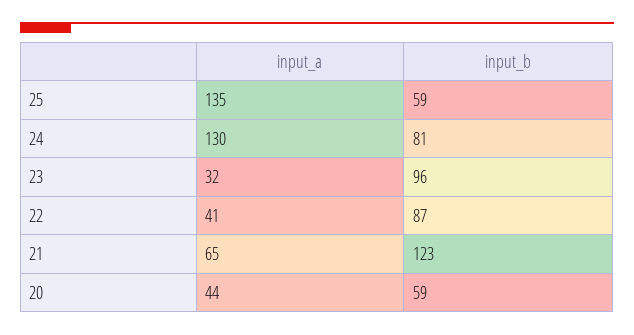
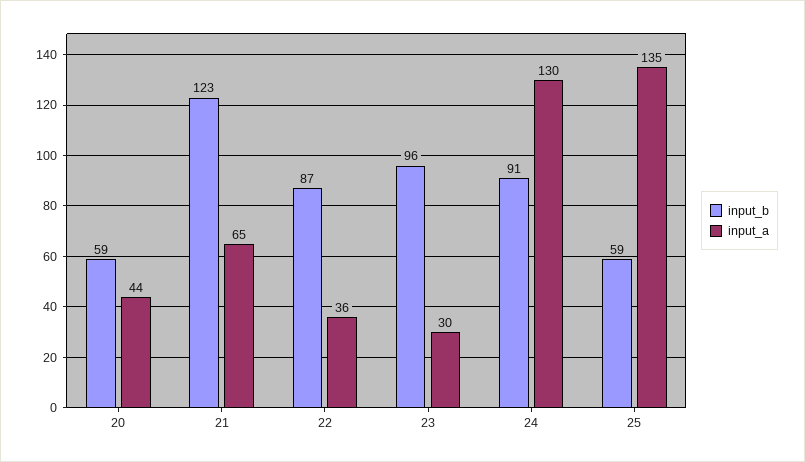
  {
    "input_a": {
      "25": 135,
      "24": 130,
-     "23": 32,
+     "23": 30,
-     "22": 41,
+     "22": 36,
      "21": 65,
      "20": 44
    },
    "input_b": {
      "25": 59,
-     "24": 81,
+     "24": 91,
      "23": 96,
      "22": 87,
      "21": 123,
      "20": 59
    }
  }

